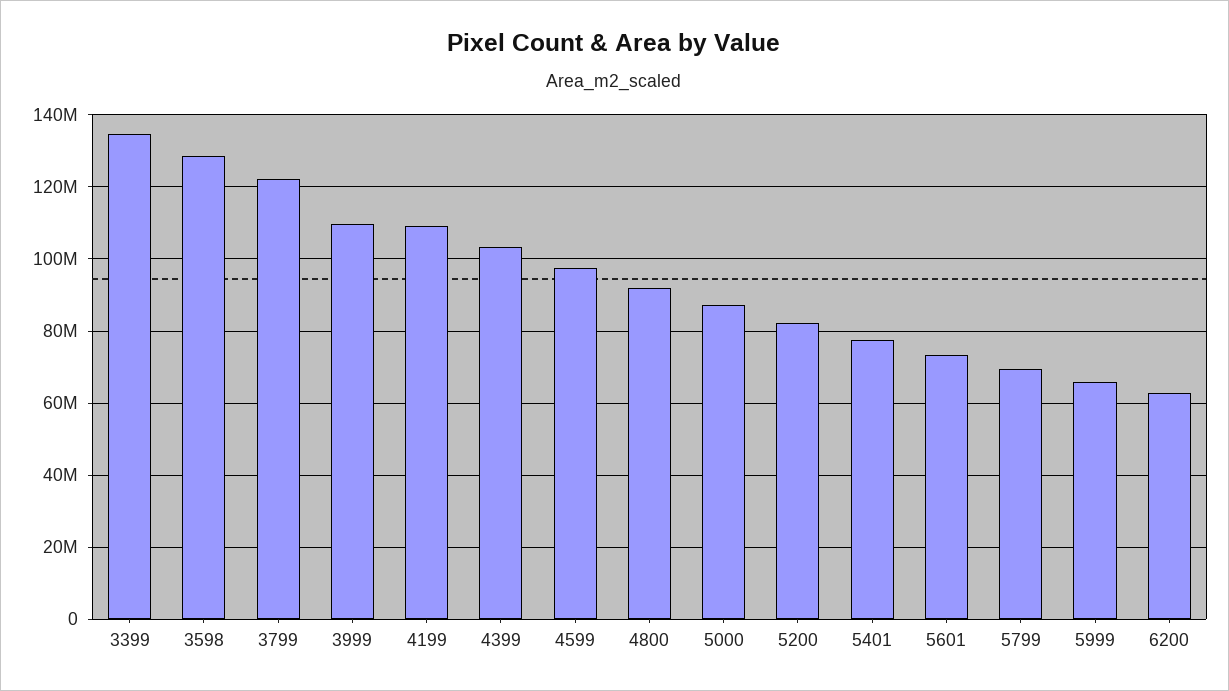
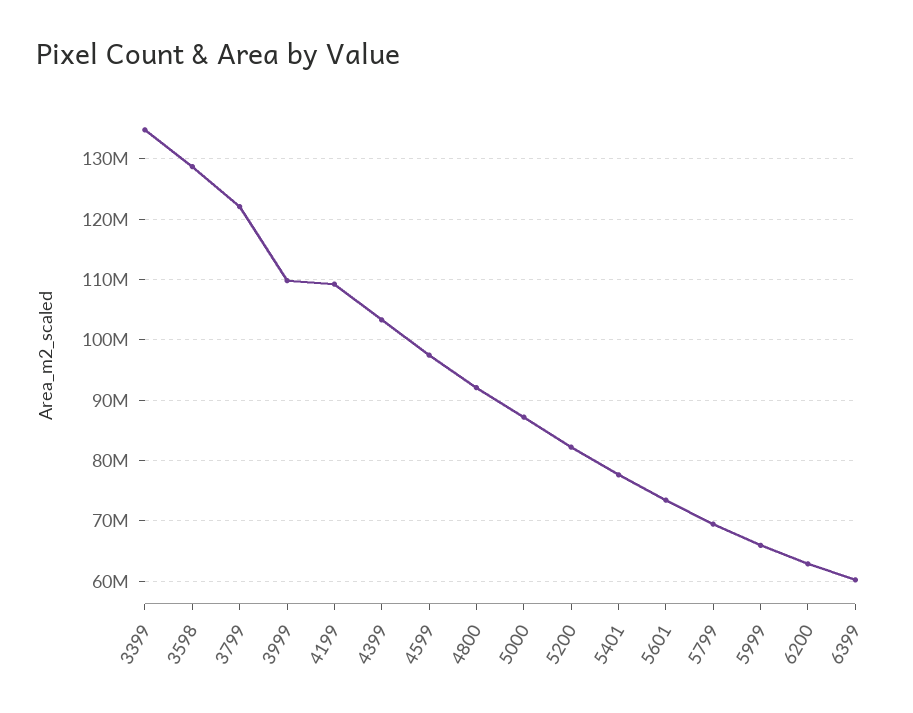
  {
    "3399": 135000000,
    "3598": 129000000,
    "3799": 122000000,
    "3999": 110000000,
    "4199": 109000000,
    "4399": 103000000,
    "4599": 97000000,
    "4800": 92000000,
    "5000": 87000000,
    "5200": 82000000,
    "5401": 78000000,
    "5601": 73000000,
    "5799": 69000000,
    "5999": 66000000,
-   "6200": 63000000
+   "6200": 63000000,
+   "6399": 60000000
  }

